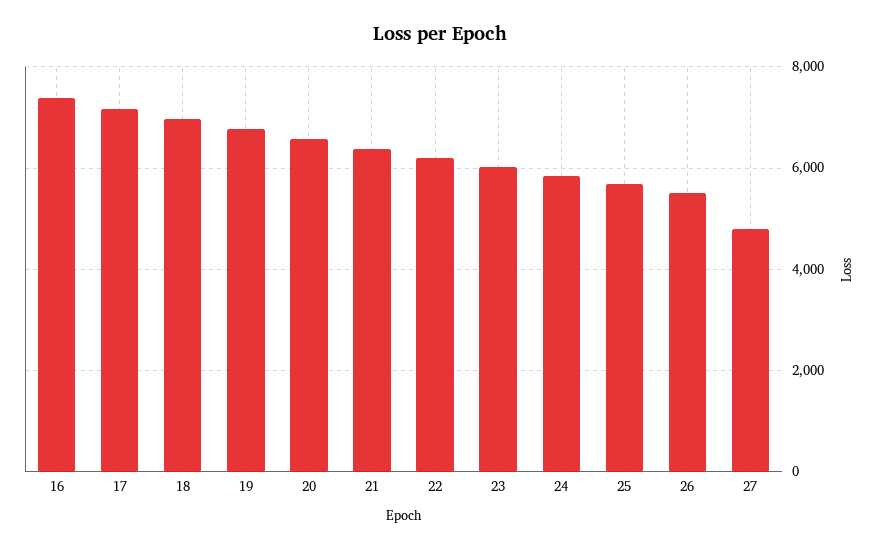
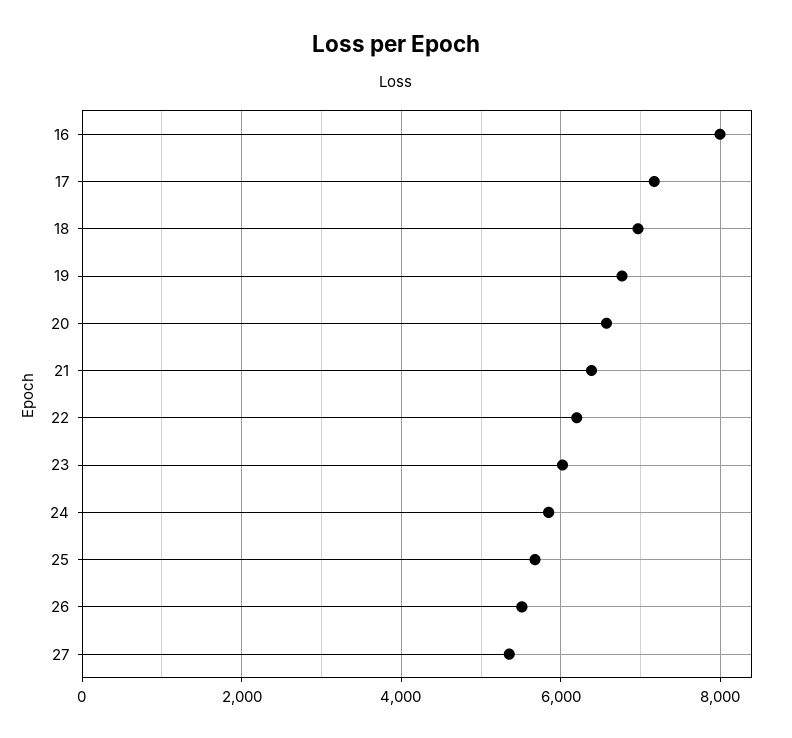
  {
-   "16": 7400,
+   "16": 8000,
    "17": 7200,
    "18": 7000,
    "19": 6800,
    "20": 6600,
    "21": 6400,
    "22": 6200,
    "23": 6000,
    "24": 5800,
    "25": 5600,
    "26": 5600,
-   "27": 4800
+   "27": 5400
  }

